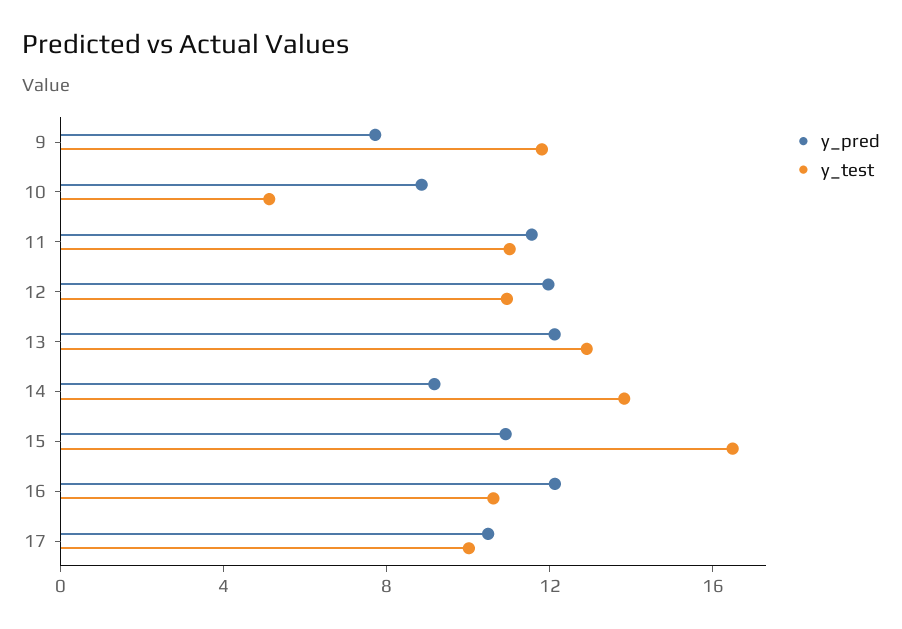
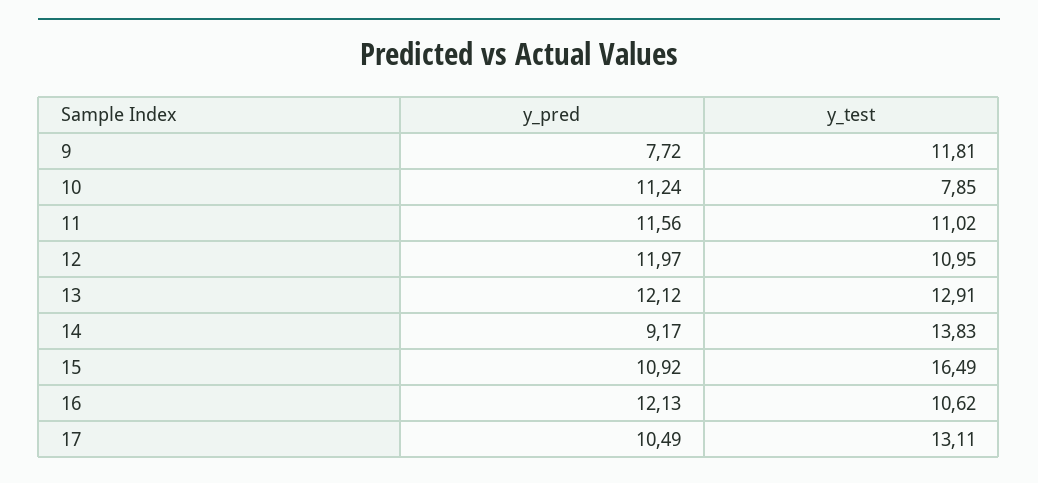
  {
    "y_pred": {
      "9": 7.72,
-     "10": 9,
+     "10": 11.24,
      "11": 11.56,
      "12": 11.97,
      "13": 12.12,
      "14": 9.17,
      "15": 10.92,
      "16": 12.13,
      "17": 10.49
    },
    "y_test": {
      "9": 11.81,
-     "10": 5,
+     "10": 7.85,
      "11": 11.02,
      "12": 10.95,
      "13": 12.91,
      "14": 13.83,
      "15": 16.49,
      "16": 10.62,
-     "17": 10
+     "17": 13.11
    }
  }

